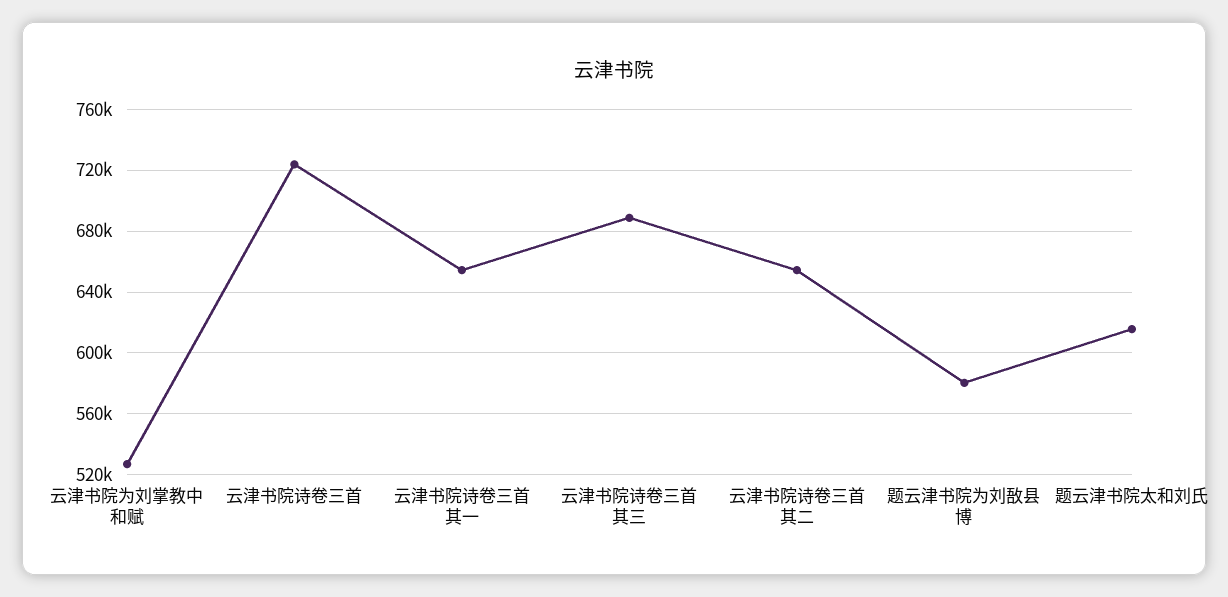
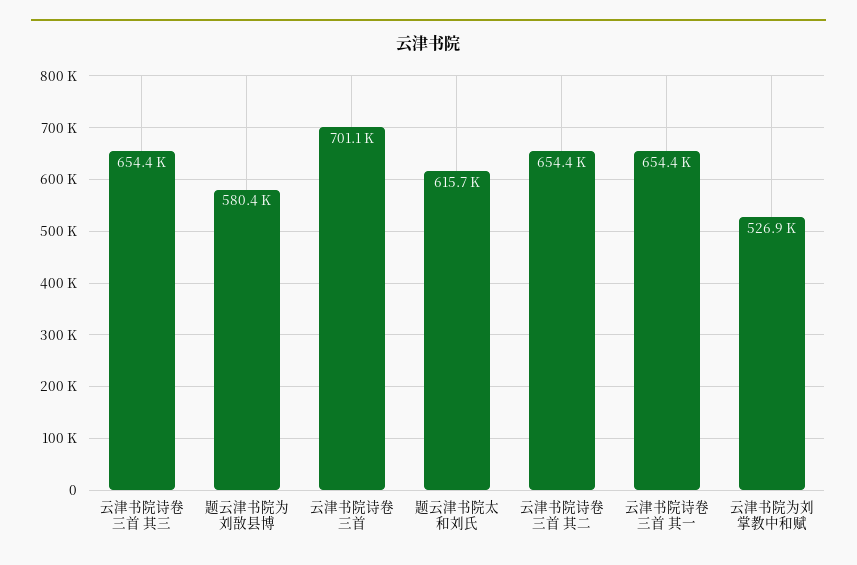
  {
    "云津书院为刘掌教中和赋": 526900,
-   "云津书院诗卷三首": 725000,
+   "云津书院诗卷三首": 701100,
    "云津书院诗卷三首 其一": 654400,
-   "云津书院诗卷三首 其三": 690000,
+   "云津书院诗卷三首 其三": 654400,
    "云津书院诗卷三首 其二": 654400,
    "题云津书院为刘敔县博": 580400,
    "题云津书院太和刘氏": 615700
  }

